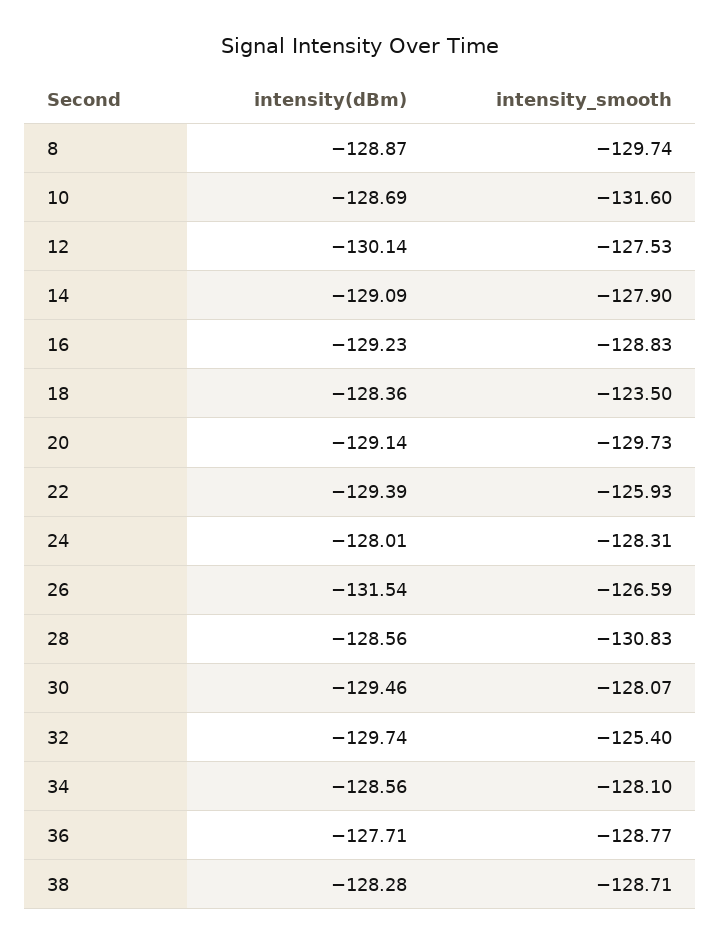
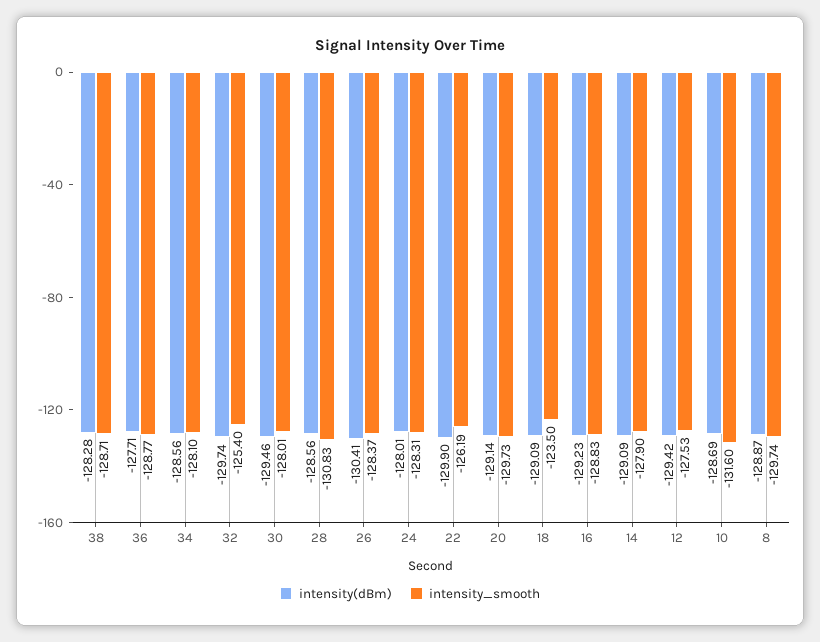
  {
    "intensity(dBm)": {
      "8": -128.87,
      "10": -128.69,
-     "12": -130.14,
+     "12": -129.42,
      "14": -129.09,
      "16": -129.23,
-     "18": -128.36,
+     "18": -129.09,
      "20": -129.14,
-     "22": -129.39,
+     "22": -129.9,
      "24": -128.01,
-     "26": -131.54,
+     "26": -130.41,
      "28": -128.56,
      "30": -129.46,
      "32": -129.74,
      "34": -128.56,
      "36": -127.71,
      "38": -128.28
    },
    "intensity_smooth": {
      "8": -129.74,
      "10": -131.6,
      "12": -127.53,
      "14": -127.9,
      "16": -128.83,
      "18": -123.5,
      "20": -129.73,
-     "22": -125.93,
+     "22": -126.19,
      "24": -128.31,
-     "26": -126.59,
+     "26": -128.37,
      "28": -130.83,
-     "30": -128.07,
+     "30": -128.01,
      "32": -125.4,
      "34": -128.1,
      "36": -128.77,
      "38": -128.71
    }
  }

